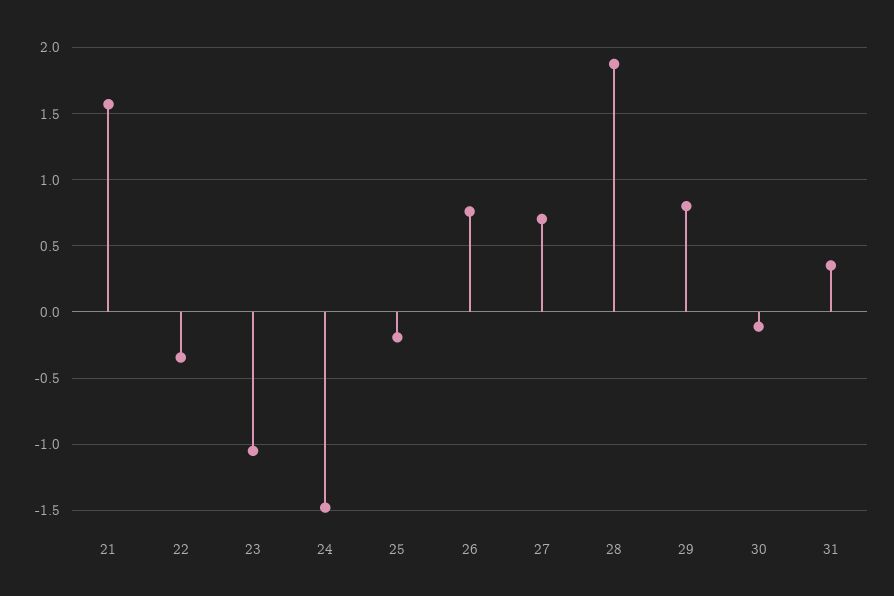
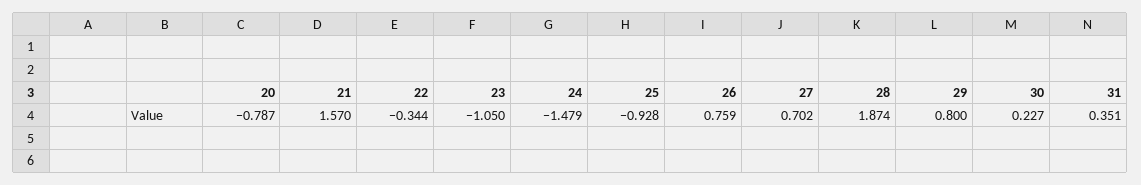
  {
    "21": 1.57,
    "22": -0.344,
    "23": -1.05,
    "24": -1.479,
-   "25": -0.2,
+   "25": -0.928,
    "26": 0.759,
    "27": 0.702,
    "28": 1.874,
    "29": 0.8,
-   "30": -0.1,
+   "30": 0.227,
-   "31": 0.351
+   "31": 0.351,
+   "20": -0.787
  }

